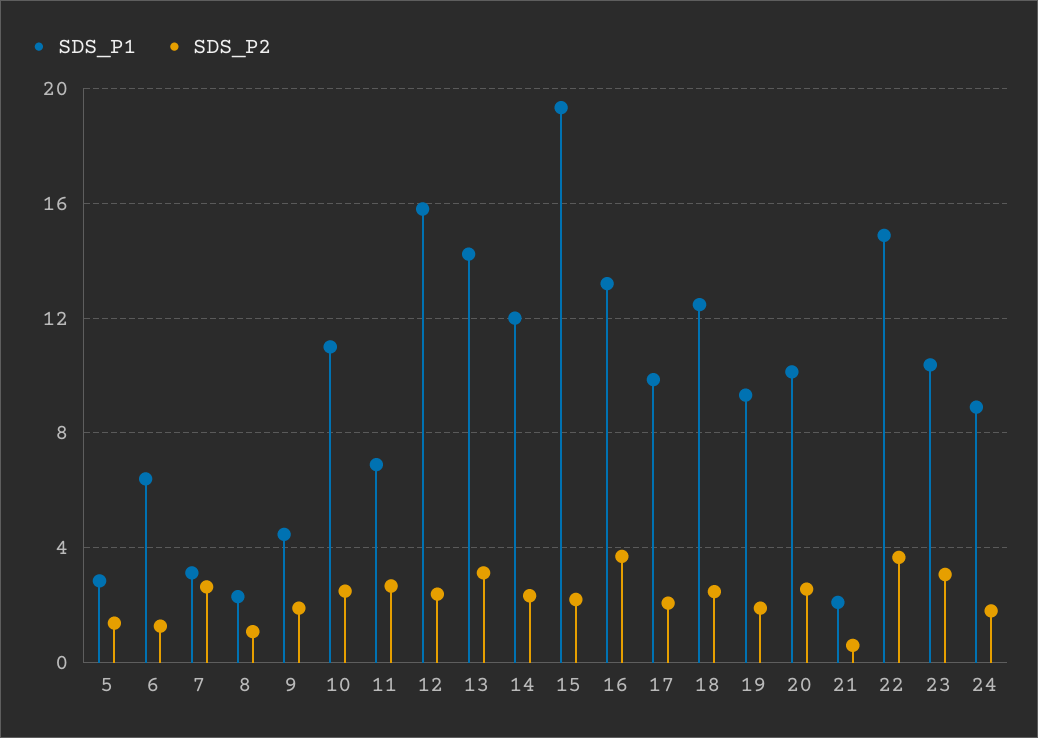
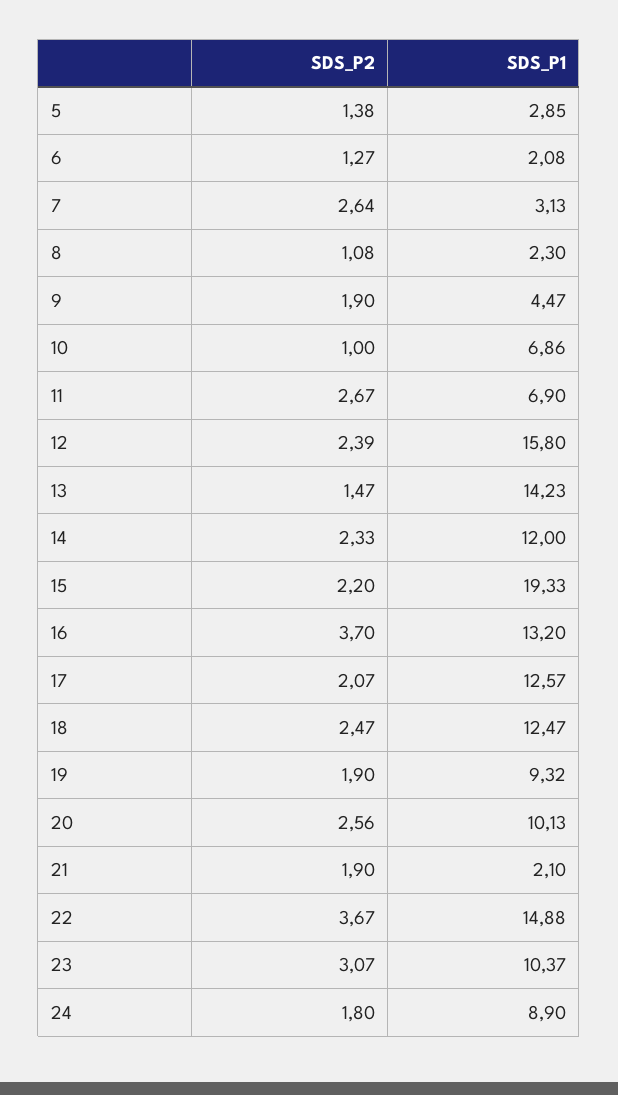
  {
    "SDS_P1": {
      "5": 2.85,
-     "6": 6.5,
+     "6": 2.08,
      "7": 3.13,
      "8": 2.3,
      "9": 4.47,
-     "10": 11,
+     "10": 6.86,
      "11": 6.9,
      "12": 15.8,
      "13": 14.23,
      "14": 12,
      "15": 19.33,
      "16": 13.2,
-     "17": 10,
+     "17": 12.57,
      "18": 12.47,
      "19": 9.32,
      "20": 10.13,
      "21": 2.1,
      "22": 14.88,
      "23": 10.37,
      "24": 8.9
    },
    "SDS_P2": {
      "5": 1.38,
      "6": 1.27,
      "7": 2.64,
      "8": 1.08,
      "9": 1.9,
-     "10": 2.5,
+     "10": 1,
      "11": 2.67,
      "12": 2.39,
-     "13": 3,
+     "13": 1.47,
      "14": 2.33,
      "15": 2.2,
      "16": 3.7,
      "17": 2.07,
      "18": 2.47,
      "19": 1.9,
      "20": 2.56,
-     "21": 0.5,
+     "21": 1.9,
      "22": 3.67,
      "23": 3.07,
      "24": 1.8
    }
  }

